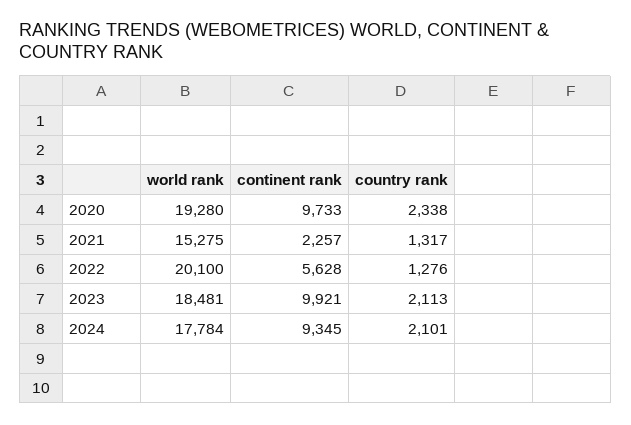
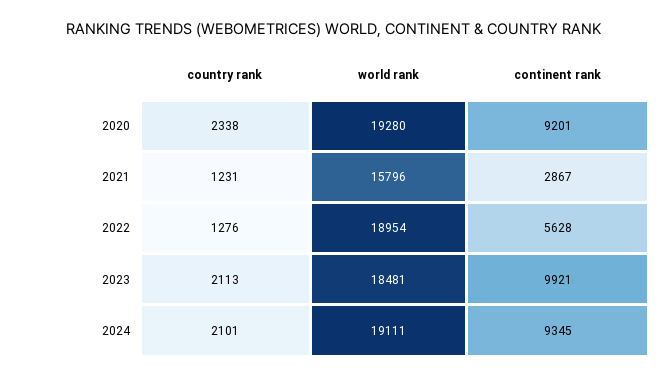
  {
    "world rank": {
      "2020": 19280,
-     "2021": 15275,
+     "2021": 15796,
-     "2022": 20100,
+     "2022": 18954,
      "2023": 18481,
-     "2024": 17784
+     "2024": 19111
    },
    "continent rank": {
-     "2020": 9733,
+     "2020": 9201,
-     "2021": 2257,
+     "2021": 2867,
      "2022": 5628,
      "2023": 9921,
      "2024": 9345
    },
    "country rank": {
      "2020": 2338,
-     "2021": 1317,
+     "2021": 1231,
      "2022": 1276,
      "2023": 2113,
      "2024": 2101
    }
  }

